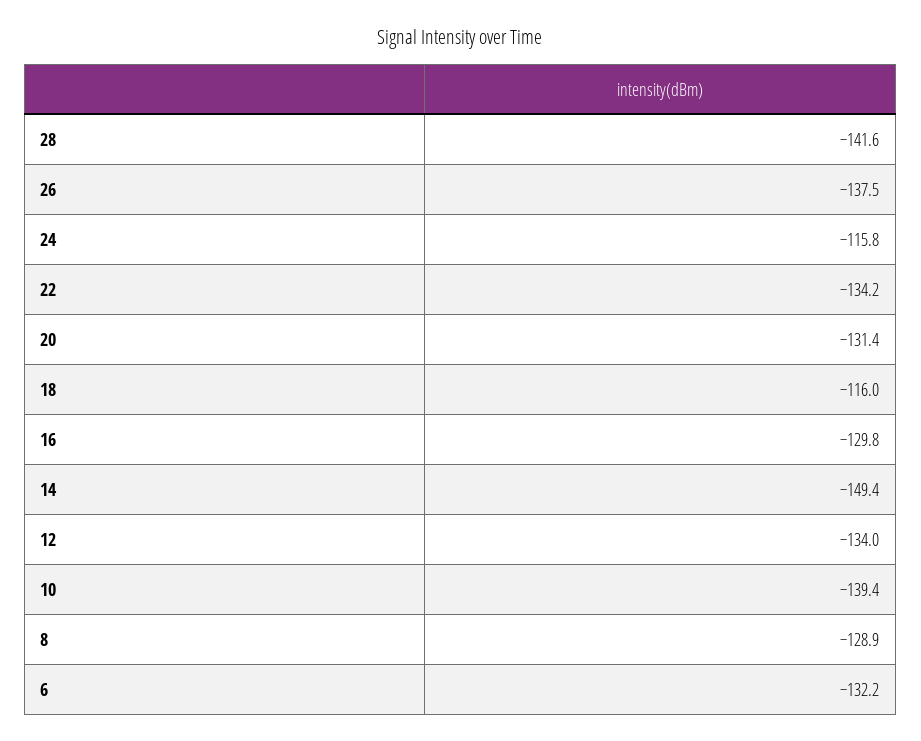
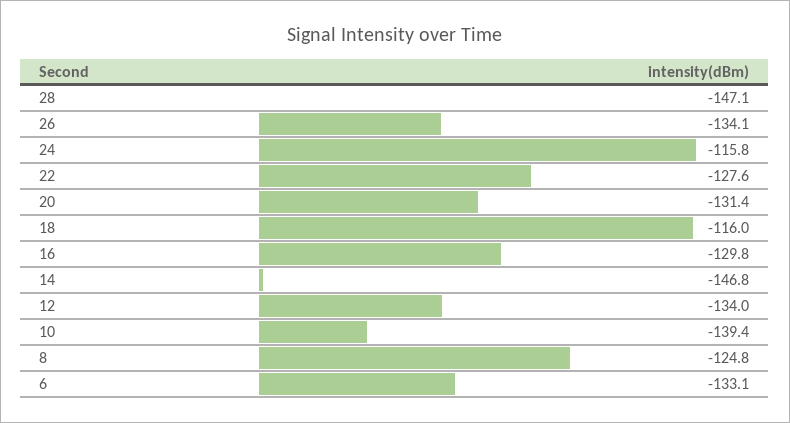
  {
-   "28": -141.6,
+   "28": -147.1,
-   "26": -137.5,
+   "26": -134.1,
    "24": -115.8,
-   "22": -134.2,
+   "22": -127.6,
    "20": -131.4,
    "18": -116,
    "16": -129.8,
-   "14": -149.4,
+   "14": -146.8,
    "12": -134,
    "10": -139.4,
-   "8": -128.9,
+   "8": -124.8,
-   "6": -132.2
+   "6": -133.1
  }

